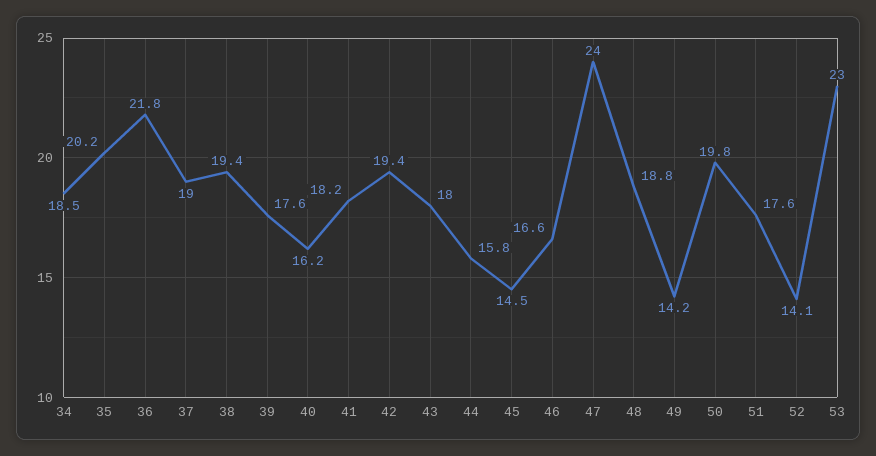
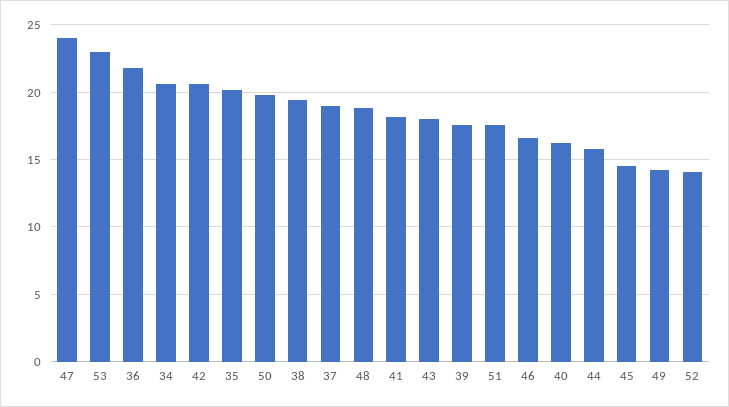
  {
-   "34": 18.5,
+   "34": 20.5,
    "35": 20.2,
    "36": 21.8,
    "37": 19,
    "38": 19.4,
    "39": 17.6,
    "40": 16.2,
    "41": 18.2,
-   "42": 19.4,
+   "42": 20.5,
    "43": 18,
    "44": 15.8,
    "45": 14.5,
    "46": 16.6,
    "47": 24,
    "48": 18.8,
    "49": 14.2,
    "50": 19.8,
    "51": 17.6,
    "52": 14.1,
    "53": 23
  }

